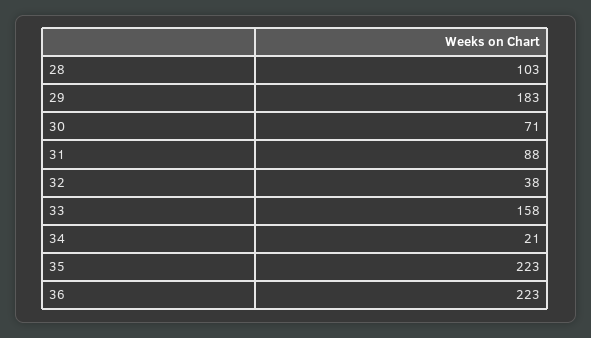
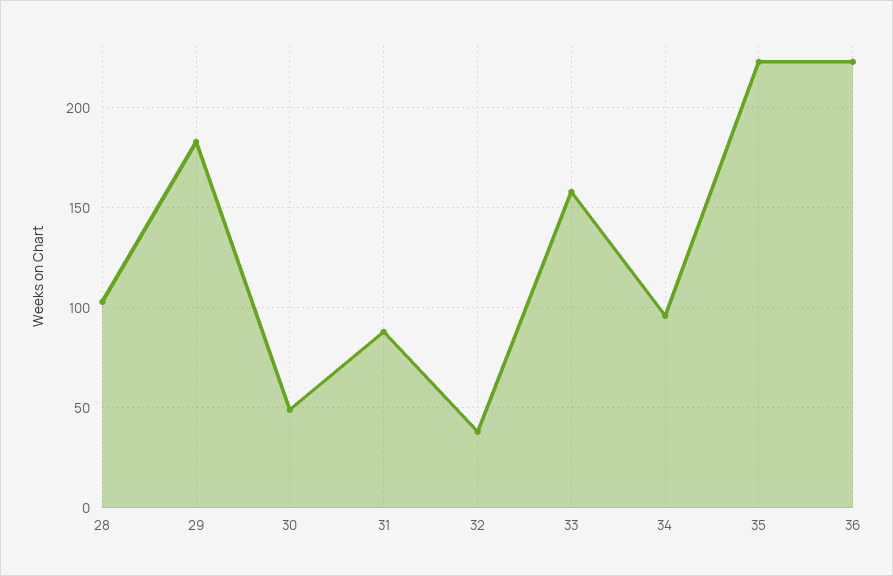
  {
    "28": 103,
    "29": 183,
-   "30": 71,
+   "30": 50,
    "31": 88,
    "32": 38,
    "33": 158,
-   "34": 21,
+   "34": 95,
    "35": 223,
    "36": 223
  }

